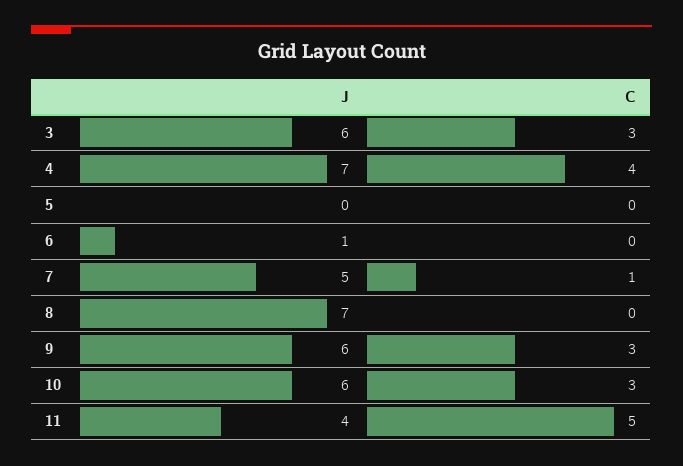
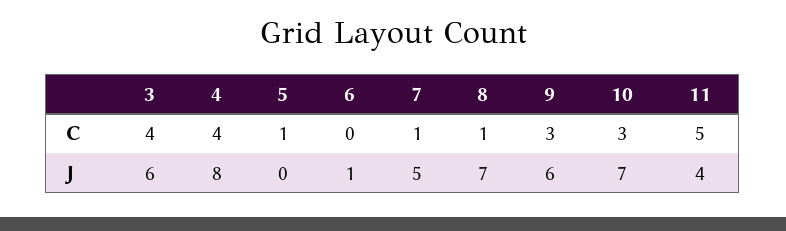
  {
    "J": {
      "3": 6,
-     "4": 7,
+     "4": 8,
      "5": 0,
      "6": 1,
      "7": 5,
      "8": 7,
      "9": 6,
-     "10": 6,
+     "10": 7,
      "11": 4
    },
    "C": {
-     "3": 3,
+     "3": 4,
      "4": 4,
-     "5": 0,
+     "5": 1,
      "6": 0,
      "7": 1,
-     "8": 0,
+     "8": 1,
      "9": 3,
      "10": 3,
      "11": 5
    }
  }

